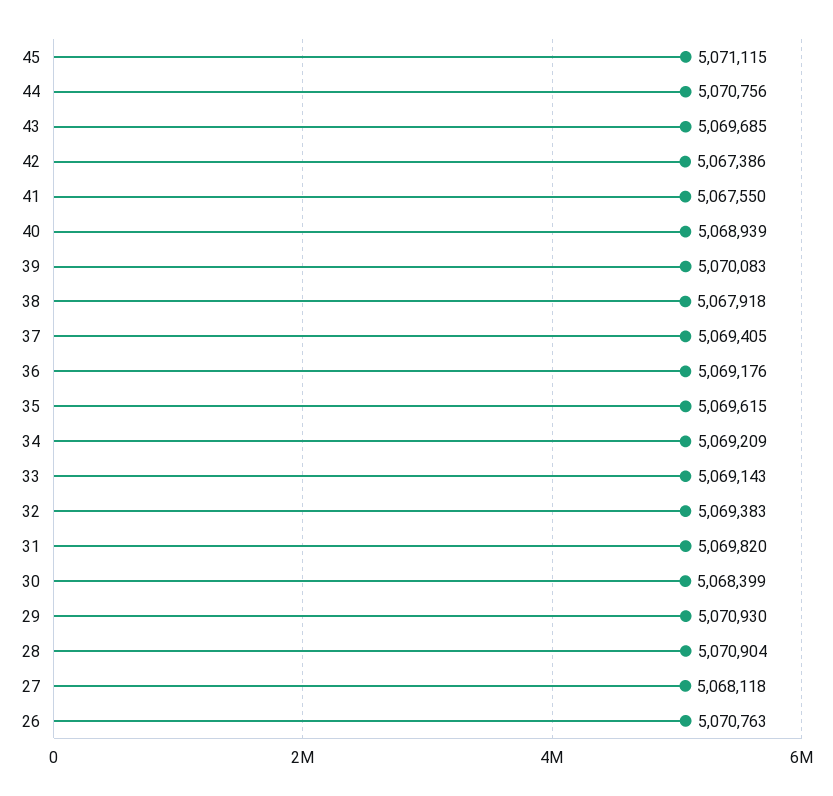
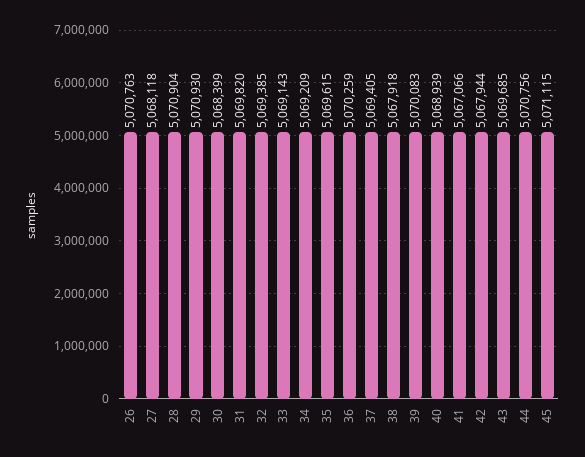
  {
    "45": 5071115,
    "44": 5070756,
    "43": 5069685,
-   "42": 5067386,
+   "42": 5067944,
-   "41": 5067550,
+   "41": 5067066,
    "40": 5068939,
    "39": 5070083,
    "38": 5067918,
    "37": 5069405,
-   "36": 5069176,
+   "36": 5070259,
    "35": 5069615,
    "34": 5069209,
    "33": 5069143,
-   "32": 5069383,
+   "32": 5069385,
    "31": 5069820,
    "30": 5068399,
    "29": 5070930,
    "28": 5070904,
    "27": 5068118,
    "26": 5070763
  }

